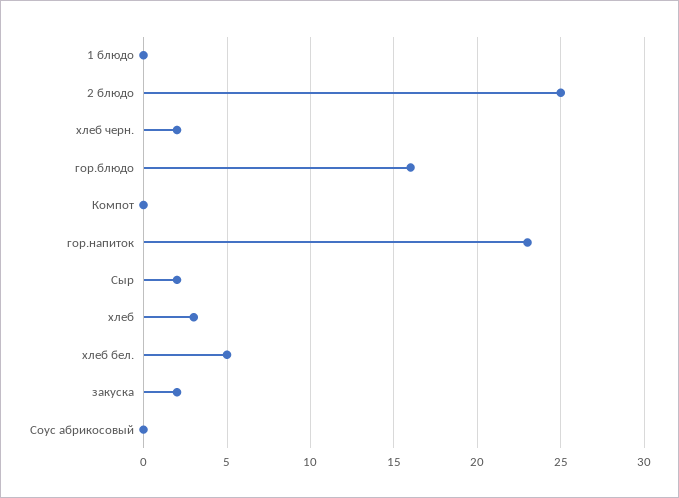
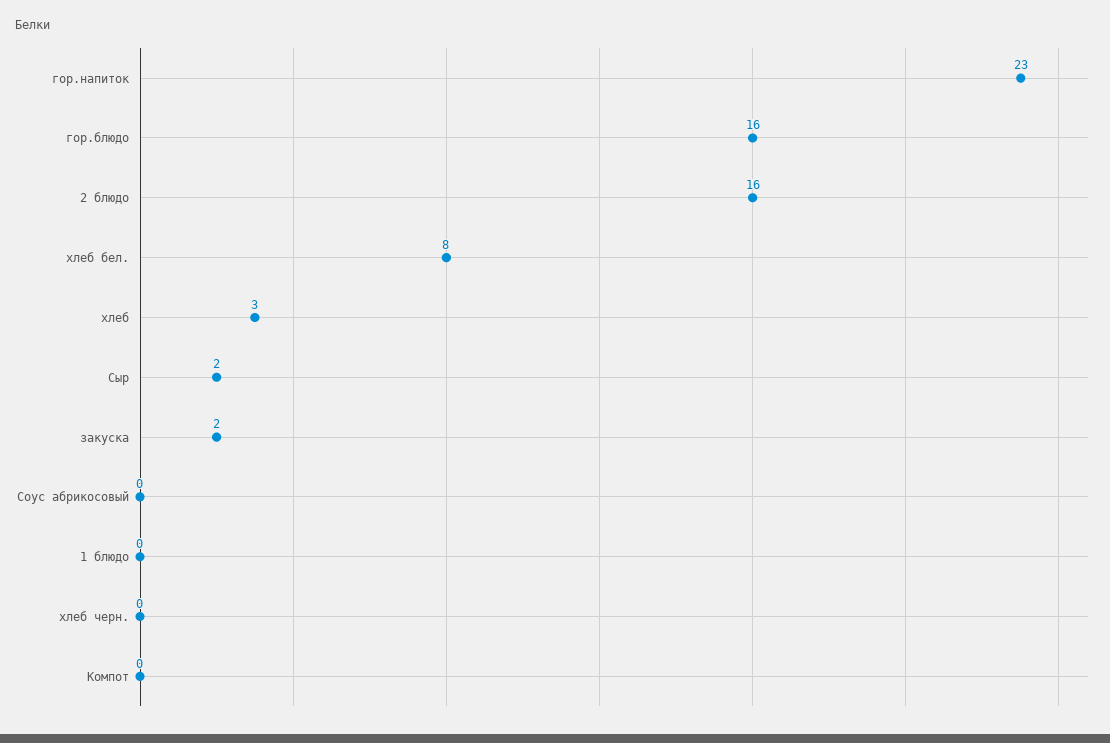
  {
    "1 блюдо": 0,
-   "2 блюдо": 25,
+   "2 блюдо": 16,
-   "хлеб черн.": 2,
+   "хлеб черн.": 0,
    "гор.блюдо": 16,
    "Компот": 0,
    "гор.напиток": 23,
    "Сыр": 2,
    "хлеб": 3,
-   "хлеб бел.": 5,
+   "хлеб бел.": 8,
    "закуска": 2,
    "Соус абрикосовый": 0
  }

